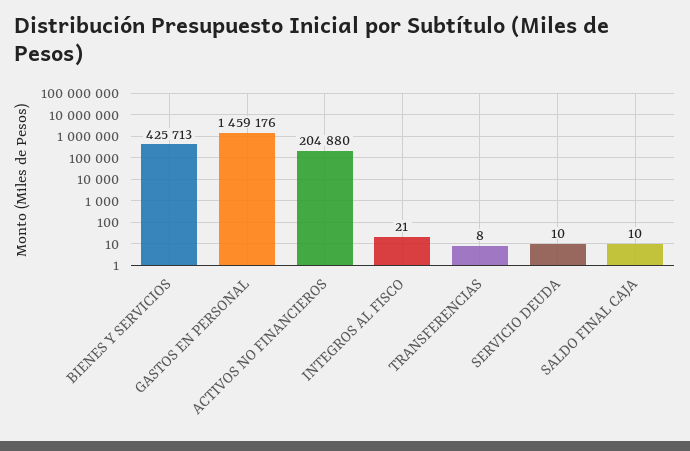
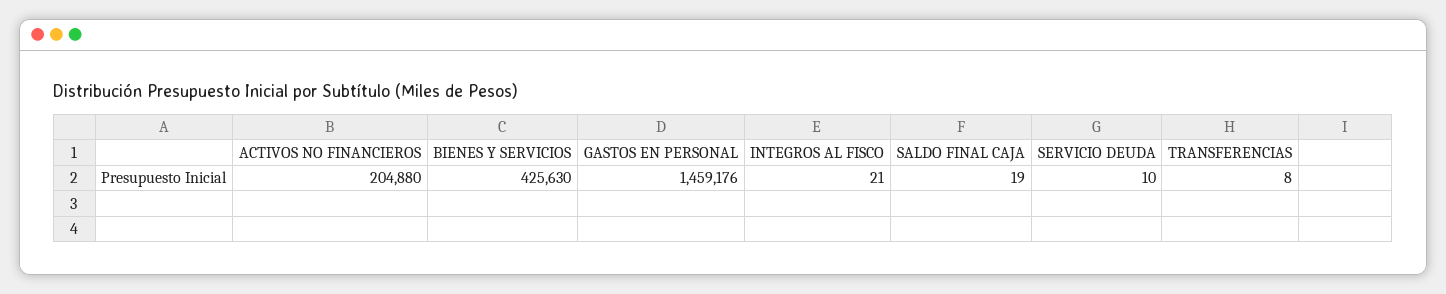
  {
-   "BIENES Y SERVICIOS": 425713,
+   "BIENES Y SERVICIOS": 425630,
    "GASTOS EN PERSONAL": 1459176,
    "ACTIVOS NO FINANCIEROS": 204880,
    "INTEGROS AL FISCO": 21,
    "TRANSFERENCIAS": 8,
    "SERVICIO DEUDA": 10,
-   "SALDO FINAL CAJA": 10
+   "SALDO FINAL CAJA": 19
  }

